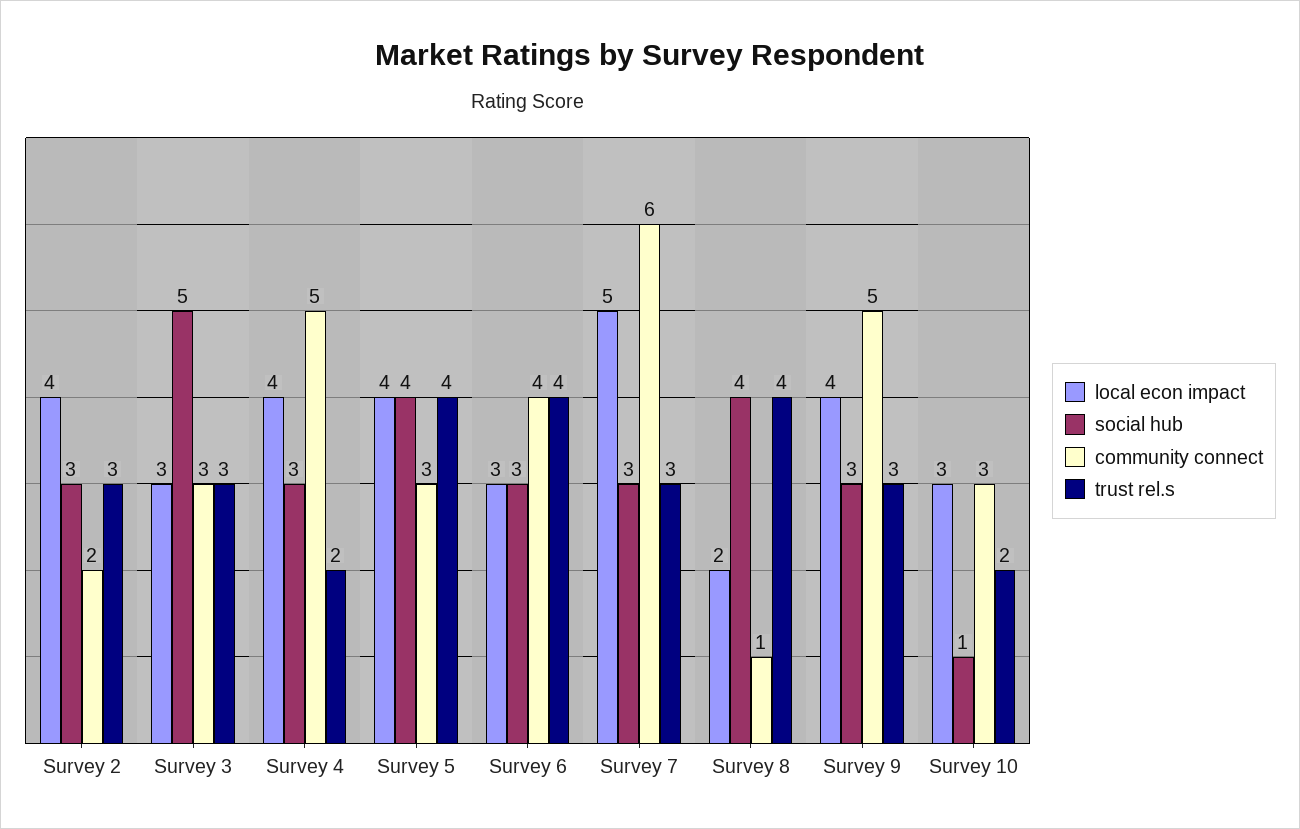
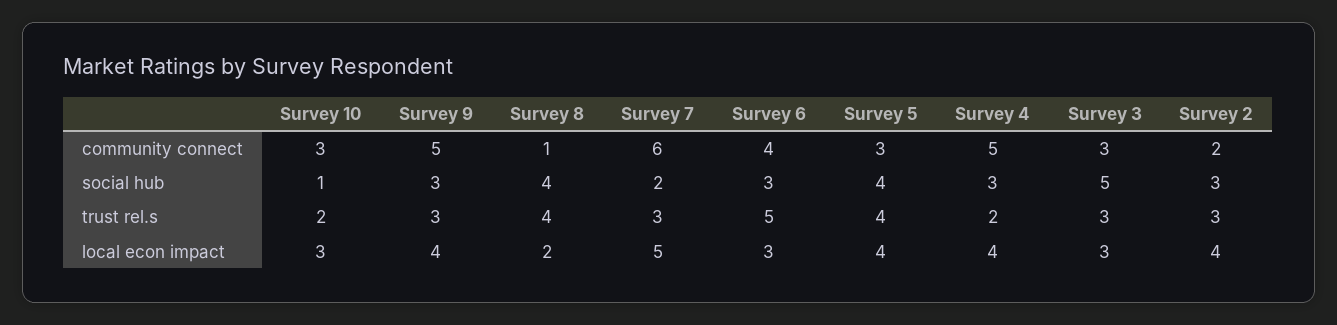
  {
    "local econ impact": {
      "Survey 2": 4,
      "Survey 3": 3,
      "Survey 4": 4,
      "Survey 5": 4,
      "Survey 6": 3,
      "Survey 7": 5,
      "Survey 8": 2,
      "Survey 9": 4,
      "Survey 10": 3
    },
    "social hub": {
      "Survey 2": 3,
      "Survey 3": 5,
      "Survey 4": 3,
      "Survey 5": 4,
      "Survey 6": 3,
-     "Survey 7": 3,
+     "Survey 7": 2,
      "Survey 8": 4,
      "Survey 9": 3,
      "Survey 10": 1
    },
    "community connect": {
      "Survey 2": 2,
      "Survey 3": 3,
      "Survey 4": 5,
      "Survey 5": 3,
      "Survey 6": 4,
      "Survey 7": 6,
      "Survey 8": 1,
      "Survey 9": 5,
      "Survey 10": 3
    },
    "trust rel.s": {
      "Survey 2": 3,
      "Survey 3": 3,
      "Survey 4": 2,
      "Survey 5": 4,
-     "Survey 6": 4,
+     "Survey 6": 5,
      "Survey 7": 3,
      "Survey 8": 4,
      "Survey 9": 3,
      "Survey 10": 2
    }
  }

